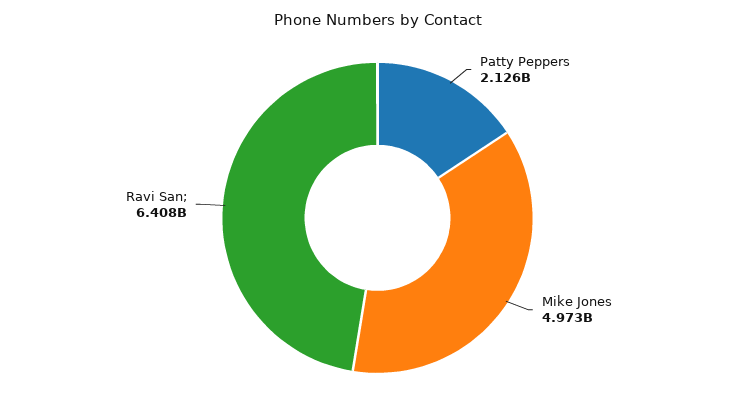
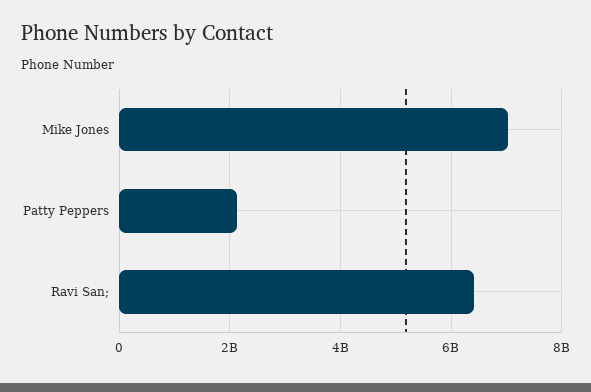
  {
    "Patty Peppers": 2126000000,
-   "Mike Jones": 4973000000,
+   "Mike Jones": 7000000000,
    "Ravi San;": 6408000000
  }

